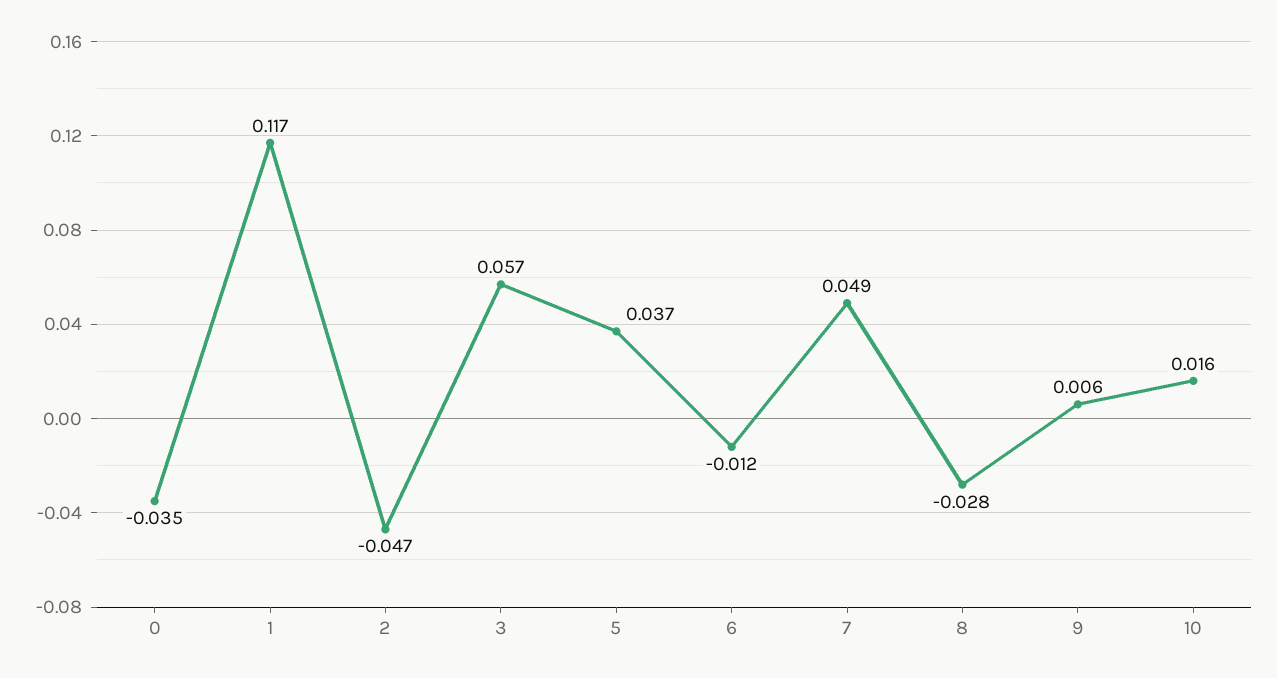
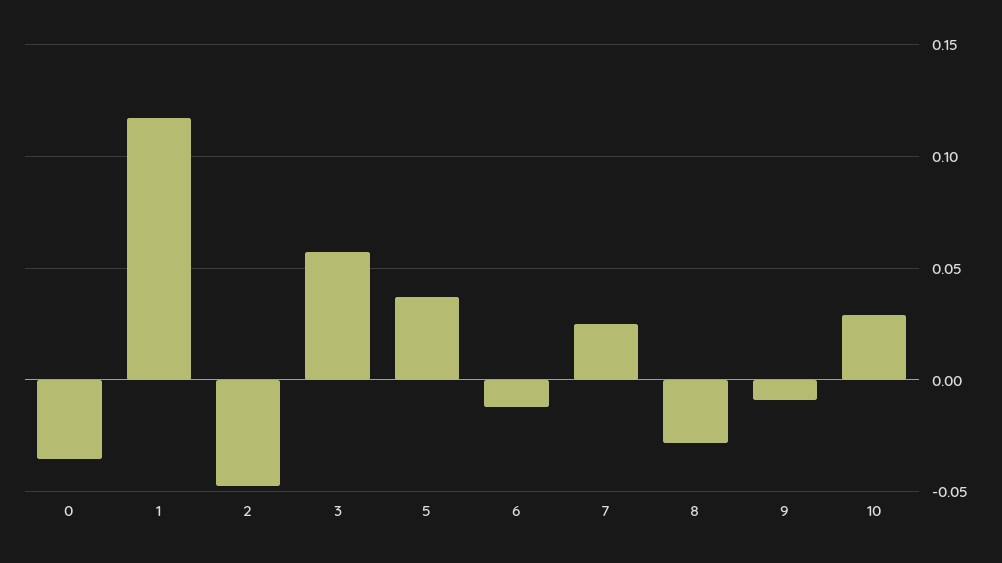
  {
    "0": -0.035,
    "1": 0.117,
    "2": -0.047,
    "3": 0.057,
    "5": 0.037,
    "6": -0.012,
-   "7": 0.049,
+   "7": 0.025,
    "8": -0.028,
-   "9": 0.006,
+   "9": -0.01,
-   "10": 0.016
+   "10": 0.03
  }

